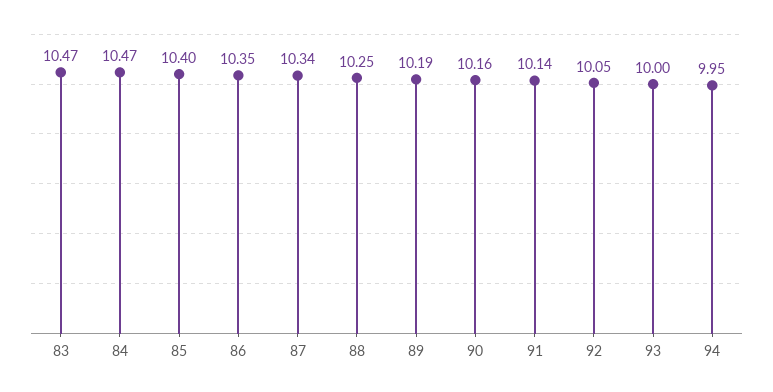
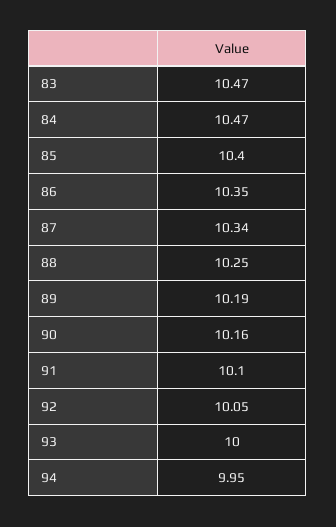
  {
    "83": 10.47,
    "84": 10.47,
    "85": 10.4,
    "86": 10.35,
    "87": 10.34,
    "88": 10.25,
    "89": 10.19,
    "90": 10.16,
-   "91": 10.14,
+   "91": 10.1,
    "92": 10.05,
    "93": 10,
    "94": 9.95
  }

